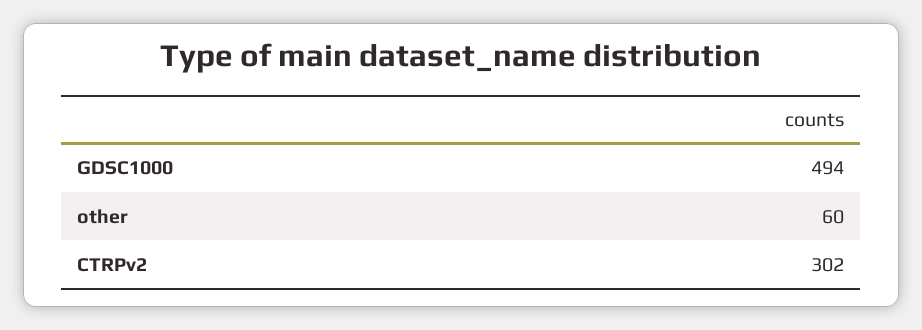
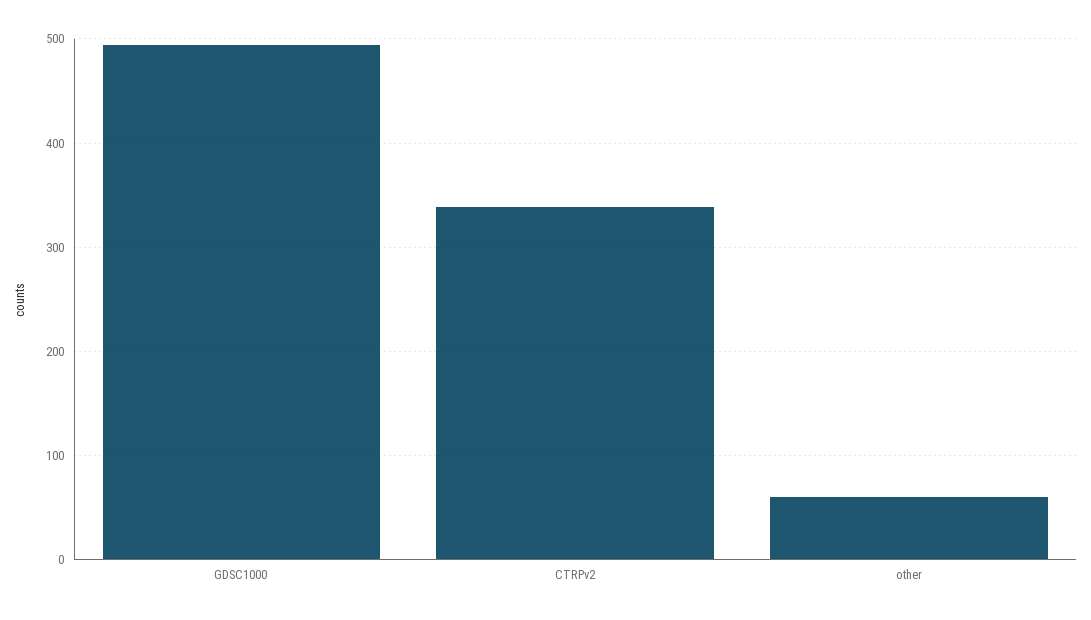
  {
    "GDSC1000": 494,
    "other": 60,
-   "CTRPv2": 302
+   "CTRPv2": 340
  }

